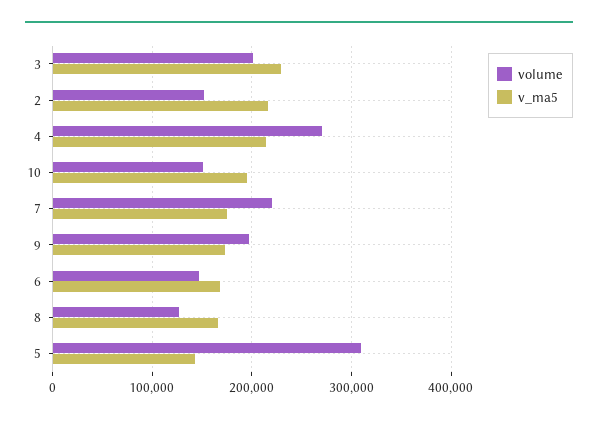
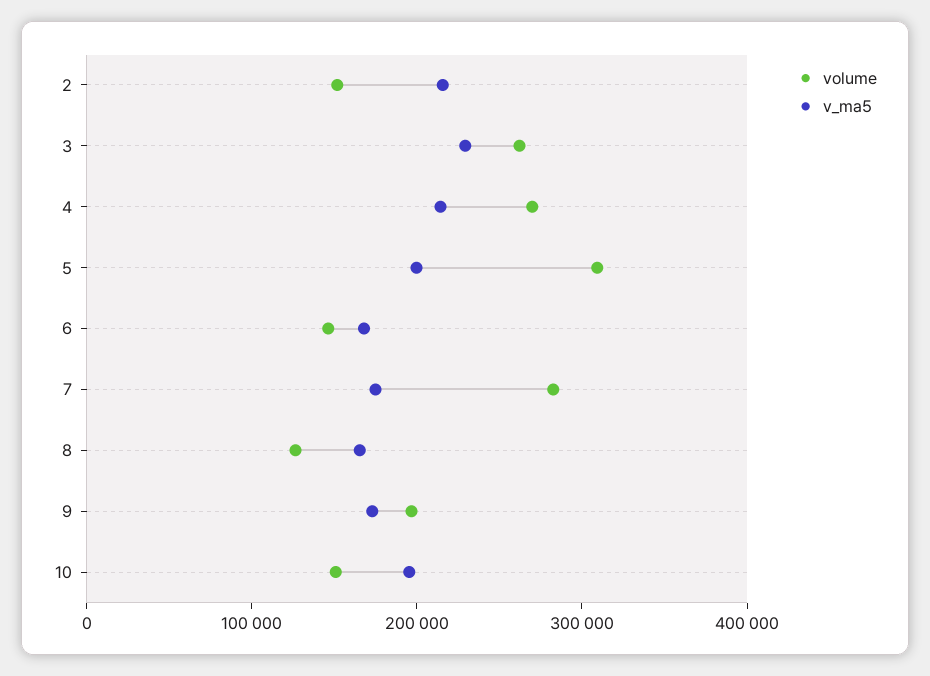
  {
    "volume": {
-     "3": 200000,
+     "3": 260000,
      "2": 150000,
      "4": 270000,
      "10": 150000,
-     "7": 220000,
+     "7": 280000,
      "9": 200000,
      "6": 150000,
      "8": 130000,
      "5": 310000
    },
    "v_ma5": {
      "3": 230000,
      "2": 220000,
      "4": 210000,
      "10": 200000,
      "7": 180000,
      "9": 170000,
      "6": 170000,
      "8": 170000,
-     "5": 140000
+     "5": 200000
    }
  }

